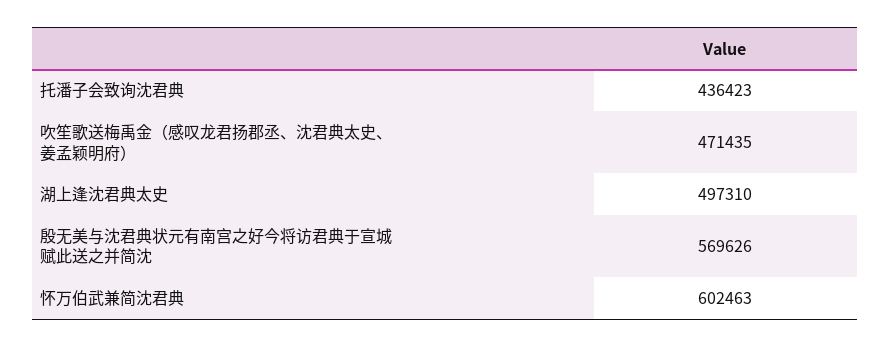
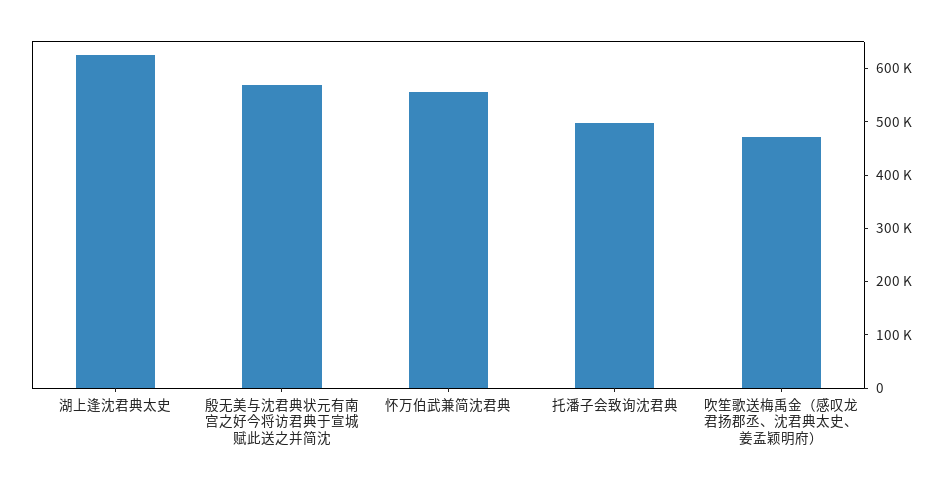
  {
-   "托潘子会致询沈君典": 436423,
+   "托潘子会致询沈君典": 500000,
    "吹笙歌送梅禹金（感叹龙君扬郡丞、沈君典太史、姜孟颖明府）": 471435,
-   "湖上逢沈君典太史": 497310,
+   "湖上逢沈君典太史": 620000,
    "殷无美与沈君典状元有南宫之好今将访君典于宣城赋此送之并简沈": 569626,
-   "怀万伯武兼简沈君典": 602463
+   "怀万伯武兼简沈君典": 560000
  }

